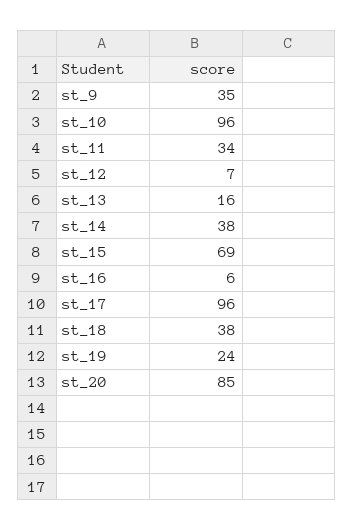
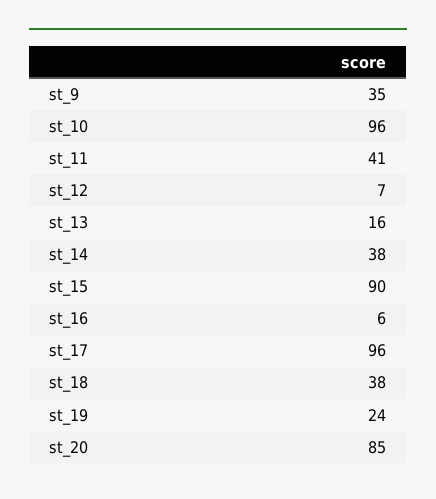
  {
    "st_9": 35,
    "st_10": 96,
-   "st_11": 34,
+   "st_11": 41,
    "st_12": 7,
    "st_13": 16,
    "st_14": 38,
-   "st_15": 69,
+   "st_15": 90,
    "st_16": 6,
    "st_17": 96,
    "st_18": 38,
    "st_19": 24,
    "st_20": 85
  }

